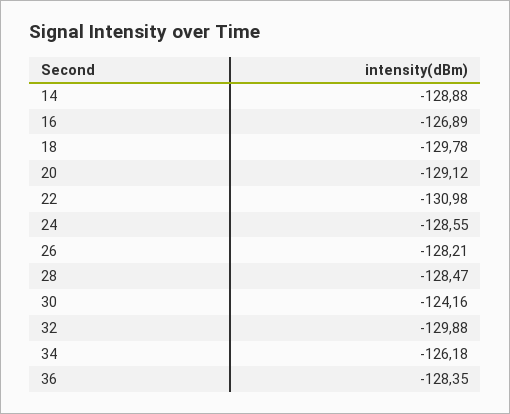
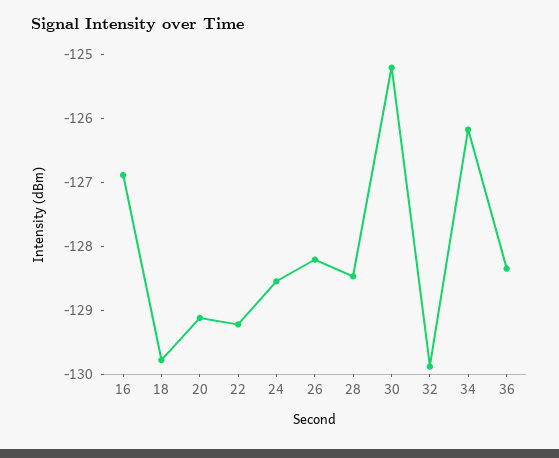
  {
-   "14": -128.88,
    "16": -126.89,
    "18": -129.78,
    "20": -129.12,
-   "22": -130.98,
+   "22": -129.2,
    "24": -128.55,
    "26": -128.21,
    "28": -128.47,
-   "30": -124.16,
+   "30": -125.2,
    "32": -129.88,
    "34": -126.18,
    "36": -128.35
  }

